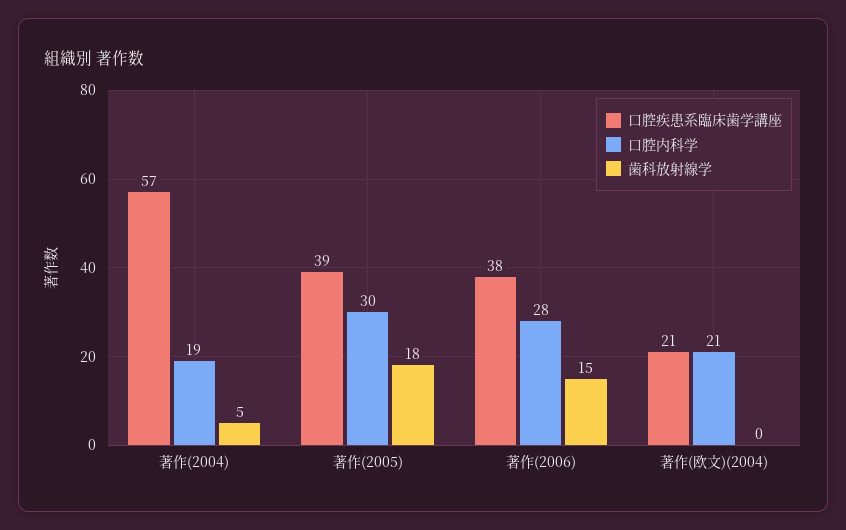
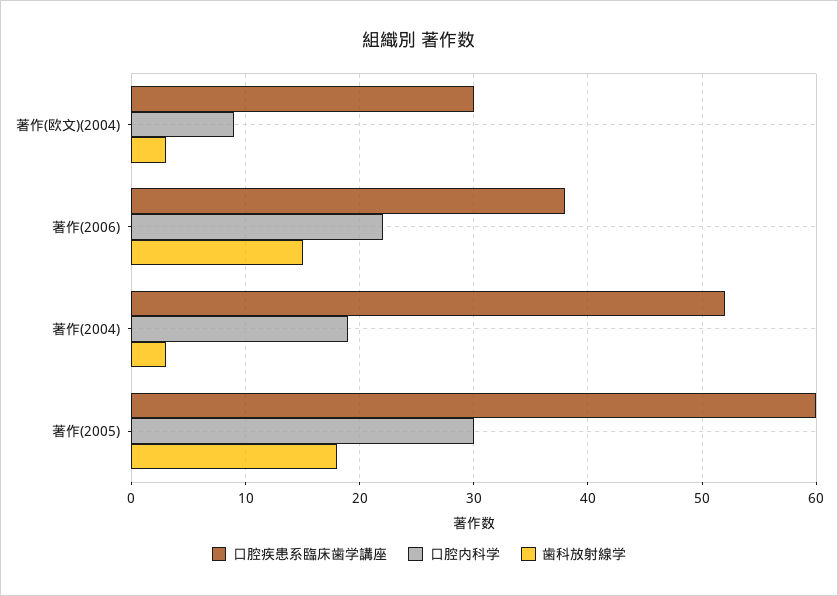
  {
    "口腔疾患系臨床歯学講座": {
-     "著作(2004)": 57,
+     "著作(2004)": 52,
-     "著作(2005)": 39,
+     "著作(2005)": 60,
      "著作(2006)": 38,
-     "著作(欧文)(2004)": 21
+     "著作(欧文)(2004)": 30
    },
    "口腔内科学": {
      "著作(2004)": 19,
      "著作(2005)": 30,
-     "著作(2006)": 28,
+     "著作(2006)": 22,
-     "著作(欧文)(2004)": 21
+     "著作(欧文)(2004)": 9
    },
    "歯科放射線学": {
-     "著作(2004)": 5,
+     "著作(2004)": 3,
      "著作(2005)": 18,
      "著作(2006)": 15,
-     "著作(欧文)(2004)": 0
+     "著作(欧文)(2004)": 3
    }
  }

